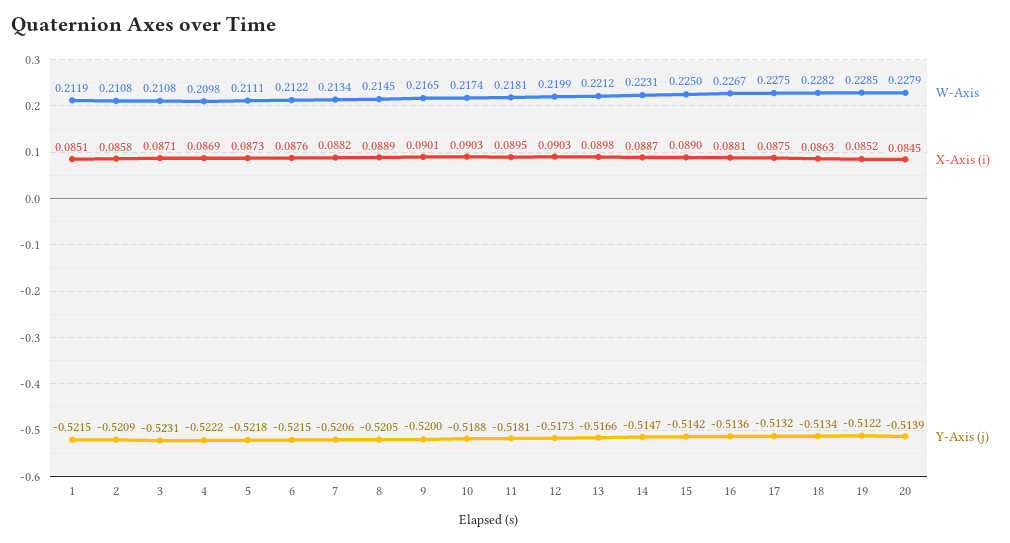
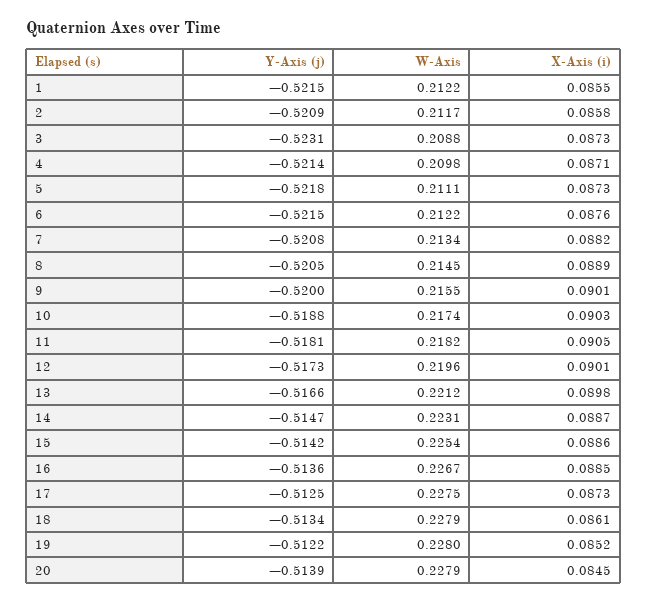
  {
    "W-Axis": {
-     "1": 0.2119,
+     "1": 0.2122,
-     "2": 0.2108,
+     "2": 0.2117,
-     "3": 0.2108,
+     "3": 0.2088,
      "4": 0.2098,
      "5": 0.2111,
      "6": 0.2122,
      "7": 0.2134,
      "8": 0.2145,
-     "9": 0.2165,
+     "9": 0.2155,
      "10": 0.2174,
-     "11": 0.2181,
+     "11": 0.2182,
-     "12": 0.2199,
+     "12": 0.2196,
      "13": 0.2212,
      "14": 0.2231,
-     "15": 0.225,
+     "15": 0.2254,
      "16": 0.2267,
      "17": 0.2275,
-     "18": 0.2282,
+     "18": 0.2279,
-     "19": 0.2285,
+     "19": 0.228,
      "20": 0.2279
    },
    "X-Axis (i)": {
-     "1": 0.0851,
+     "1": 0.0855,
      "2": 0.0858,
-     "3": 0.0871,
+     "3": 0.0873,
-     "4": 0.0869,
+     "4": 0.0871,
      "5": 0.0873,
      "6": 0.0876,
      "7": 0.0882,
      "8": 0.0889,
      "9": 0.0901,
      "10": 0.0903,
-     "11": 0.0895,
+     "11": 0.0905,
-     "12": 0.0903,
+     "12": 0.0901,
      "13": 0.0898,
      "14": 0.0887,
-     "15": 0.089,
+     "15": 0.0886,
-     "16": 0.0881,
+     "16": 0.0885,
-     "17": 0.0875,
+     "17": 0.0873,
-     "18": 0.0863,
+     "18": 0.0861,
      "19": 0.0852,
      "20": 0.0845
    },
    "Y-Axis (j)": {
      "1": -0.5215,
      "2": -0.5209,
      "3": -0.5231,
-     "4": -0.5222,
+     "4": -0.5214,
      "5": -0.5218,
      "6": -0.5215,
-     "7": -0.5206,
+     "7": -0.5208,
      "8": -0.5205,
      "9": -0.52,
      "10": -0.5188,
      "11": -0.5181,
      "12": -0.5173,
      "13": -0.5166,
      "14": -0.5147,
      "15": -0.5142,
      "16": -0.5136,
-     "17": -0.5132,
+     "17": -0.5125,
      "18": -0.5134,
      "19": -0.5122,
      "20": -0.5139
    }
  }

